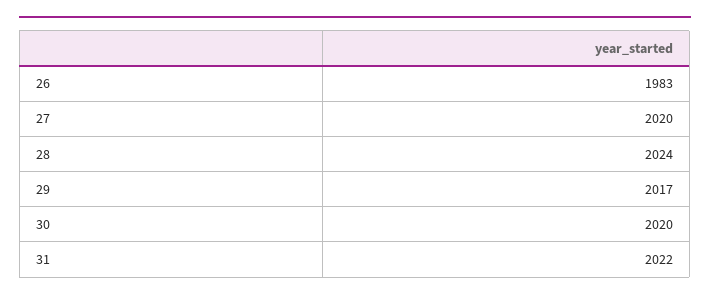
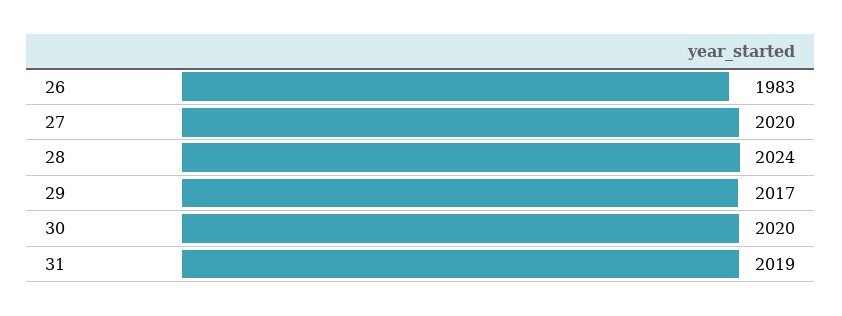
  {
    "26": 1983,
    "27": 2020,
    "28": 2024,
    "29": 2017,
    "30": 2020,
-   "31": 2022
+   "31": 2019
  }

